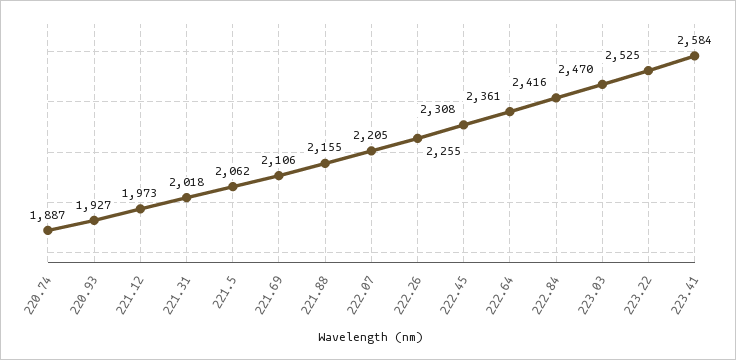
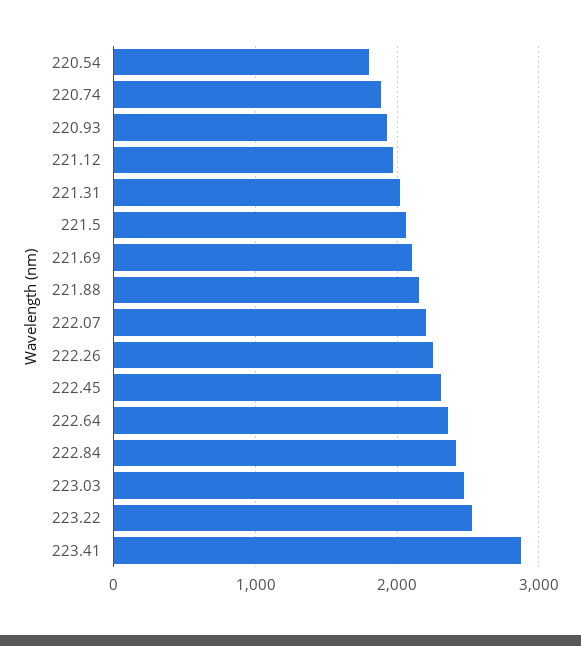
  {
    "220.74": 1887,
    "220.93": 1927,
    "221.12": 1973,
    "221.31": 2018,
    "221.5": 2062,
    "221.69": 2106,
    "221.88": 2155,
    "222.07": 2205,
    "222.26": 2255,
    "222.45": 2308,
    "222.64": 2361,
    "222.84": 2416,
    "223.03": 2470,
    "223.22": 2525,
-   "223.41": 2584
+   "223.41": 2900,
+   "220.54": 1800
  }

